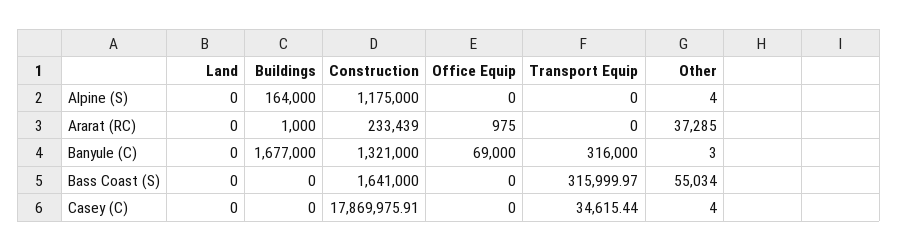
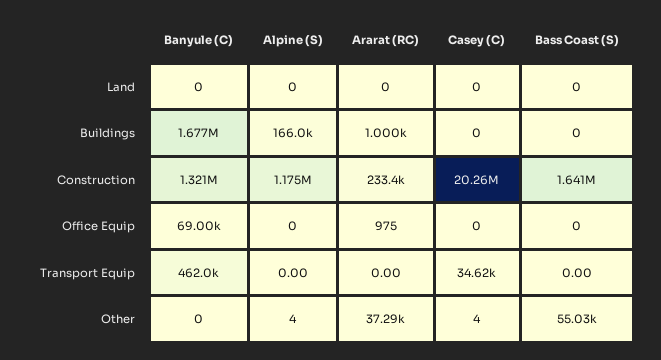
  {
    "Land": {
      "Alpine (S)": 0,
      "Ararat (RC)": 0,
      "Banyule (C)": 0,
      "Bass Coast (S)": 0,
      "Casey (C)": 0
    },
    "Buildings": {
-     "Alpine (S)": 164000,
+     "Alpine (S)": 166000,
      "Ararat (RC)": 1000,
      "Banyule (C)": 1677000,
      "Bass Coast (S)": 0,
      "Casey (C)": 0
    },
    "Construction": {
      "Alpine (S)": 1175000,
      "Ararat (RC)": 233439,
      "Banyule (C)": 1321000,
      "Bass Coast (S)": 1641000,
-     "Casey (C)": 17869975.91
+     "Casey (C)": 20260000
    },
    "Office Equip": {
      "Alpine (S)": 0,
      "Ararat (RC)": 975,
      "Banyule (C)": 69000,
      "Bass Coast (S)": 0,
      "Casey (C)": 0
    },
    "Transport Equip": {
      "Alpine (S)": 0,
      "Ararat (RC)": 0,
-     "Banyule (C)": 316000,
+     "Banyule (C)": 462000,
-     "Bass Coast (S)": 315999.97,
+     "Bass Coast (S)": 0,
      "Casey (C)": 34615.44
    },
    "Other": {
      "Alpine (S)": 4,
      "Ararat (RC)": 37285,
-     "Banyule (C)": 3,
+     "Banyule (C)": 0,
      "Bass Coast (S)": 55034,
      "Casey (C)": 4
    }
  }

